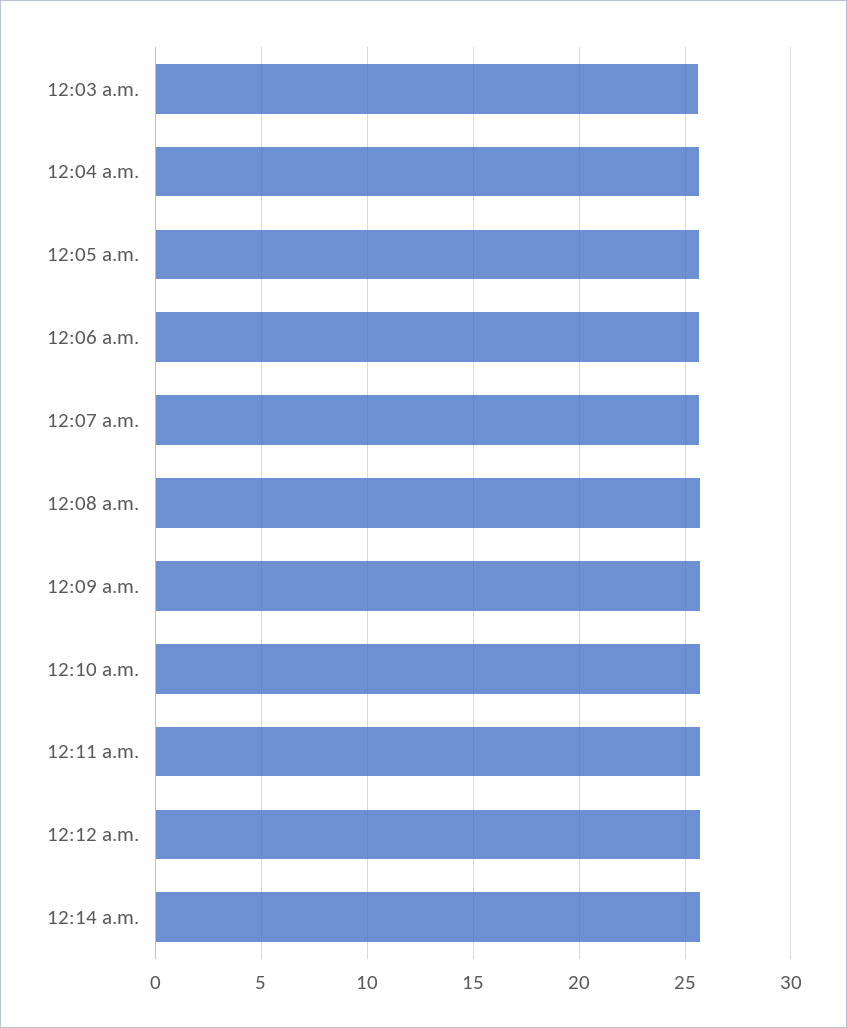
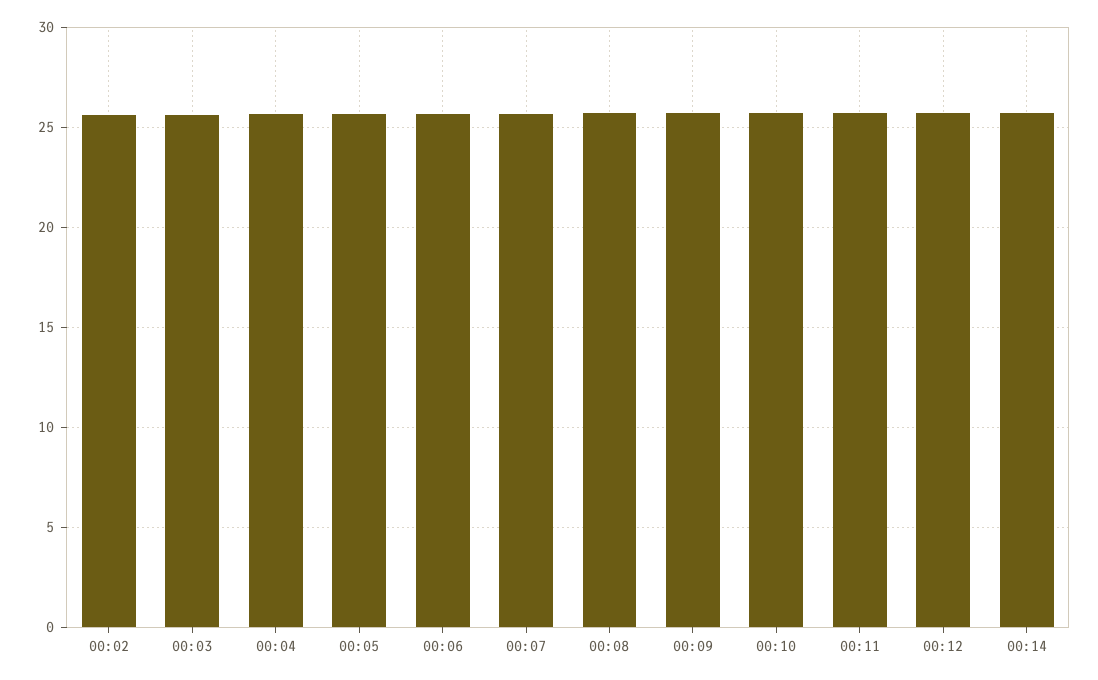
  {
    "12:03 a.m.": 25.5,
    "12:04 a.m.": 25.5,
    "12:05 a.m.": 25.5,
    "12:06 a.m.": 25.5,
    "12:07 a.m.": 25.5,
    "12:08 a.m.": 25.5,
    "12:09 a.m.": 25.5,
    "12:10 a.m.": 25.5,
    "12:11 a.m.": 25.5,
    "12:12 a.m.": 25.5,
-   "12:14 a.m.": 25.5
+   "12:14 a.m.": 25.5,
+   "00:02": 25.5
  }

